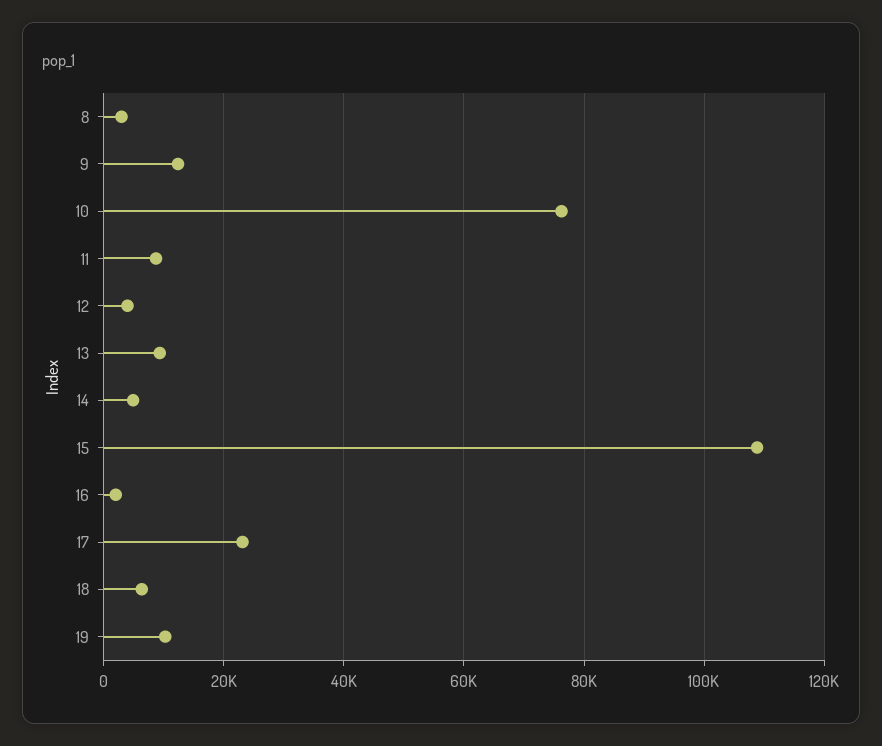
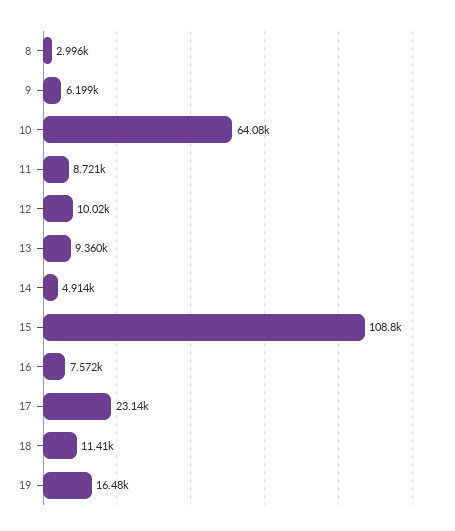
  {
    "8": 2996,
-   "9": 12000,
+   "9": 6199,
-   "10": 76000,
+   "10": 64080,
    "11": 8721,
-   "12": 4000,
+   "12": 10020,
    "13": 9360,
    "14": 4914,
    "15": 108800,
-   "16": 2000,
+   "16": 7572,
    "17": 23140,
-   "18": 6000,
+   "18": 11410,
-   "19": 10000
+   "19": 16480
  }

